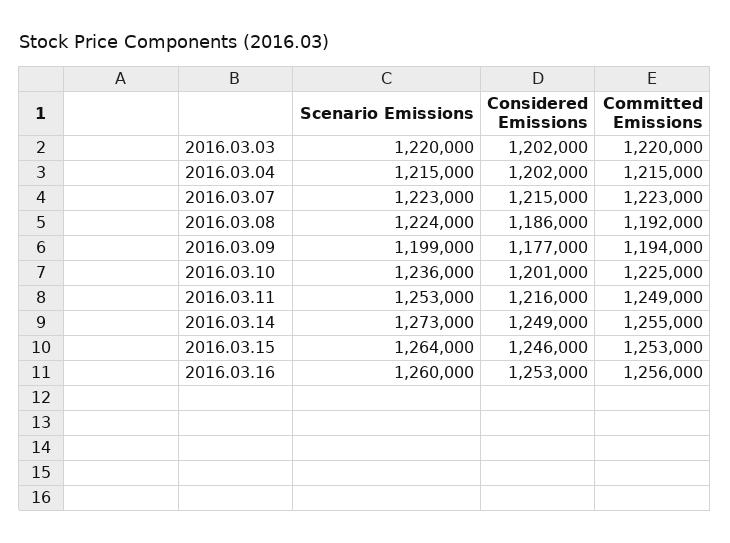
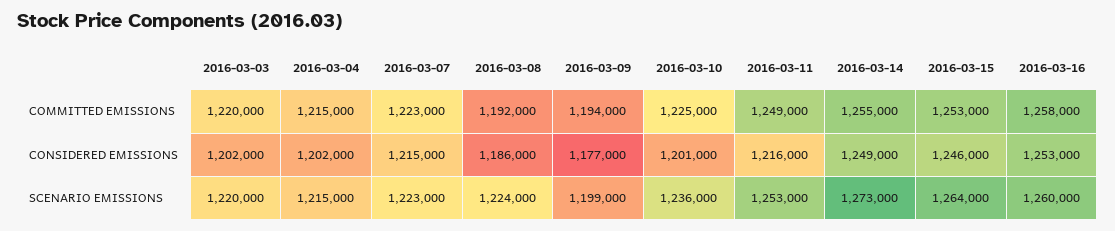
  {
    "Scenario Emissions": {
      "2016.03.03": 1220000,
      "2016.03.04": 1215000,
      "2016.03.07": 1223000,
      "2016.03.08": 1224000,
      "2016.03.09": 1199000,
      "2016.03.10": 1236000,
      "2016.03.11": 1253000,
      "2016.03.14": 1273000,
      "2016.03.15": 1264000,
      "2016.03.16": 1260000
    },
    "Considered Emissions": {
      "2016.03.03": 1202000,
      "2016.03.04": 1202000,
      "2016.03.07": 1215000,
      "2016.03.08": 1186000,
      "2016.03.09": 1177000,
      "2016.03.10": 1201000,
      "2016.03.11": 1216000,
      "2016.03.14": 1249000,
      "2016.03.15": 1246000,
      "2016.03.16": 1253000
    },
    "Committed Emissions": {
      "2016.03.03": 1220000,
      "2016.03.04": 1215000,
      "2016.03.07": 1223000,
      "2016.03.08": 1192000,
      "2016.03.09": 1194000,
      "2016.03.10": 1225000,
      "2016.03.11": 1249000,
      "2016.03.14": 1255000,
      "2016.03.15": 1253000,
-     "2016.03.16": 1256000
+     "2016.03.16": 1258000
    }
  }

